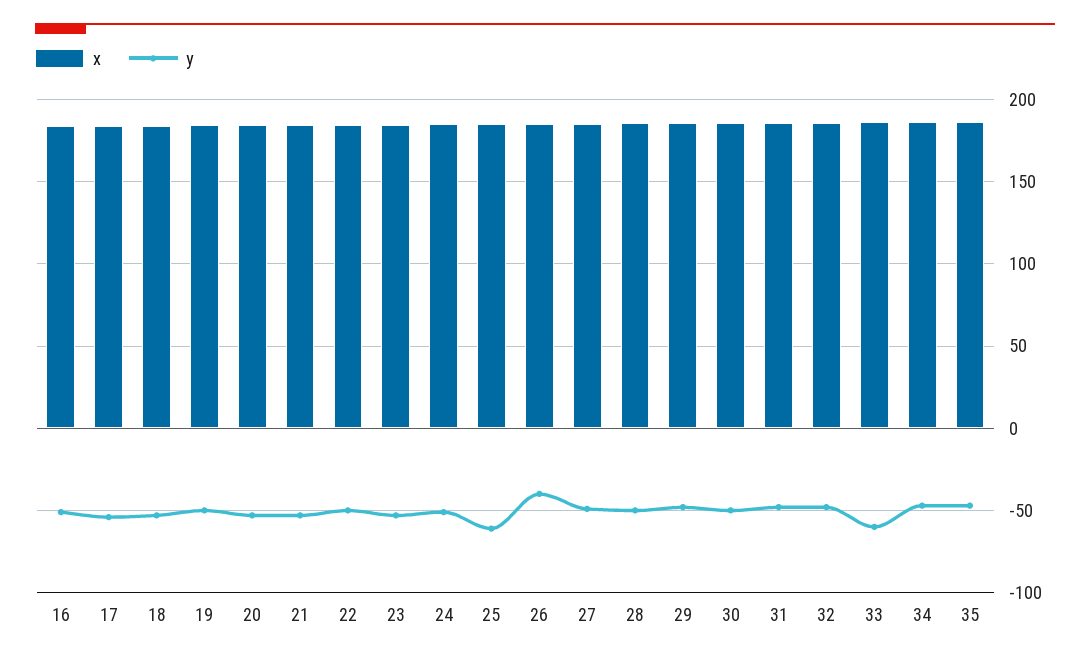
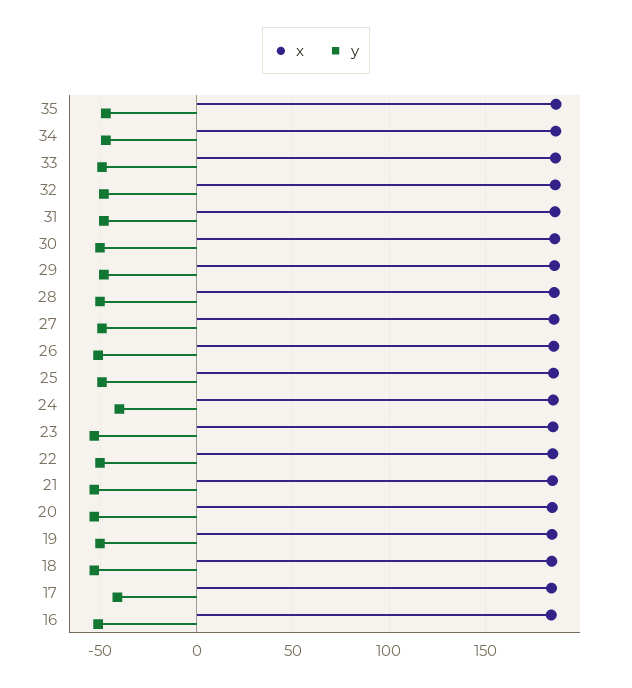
  {
    "x": {
      "16": 185,
      "17": 185,
      "18": 185,
      "19": 185,
      "20": 185,
      "21": 185,
      "22": 185,
      "23": 185,
      "24": 185,
      "25": 185,
      "26": 185,
      "27": 185,
      "28": 185,
      "29": 185,
      "30": 185,
      "31": 185,
      "32": 185,
      "33": 185,
      "34": 185,
      "35": 185
    },
    "y": {
      "16": -50,
-     "17": -55,
+     "17": -40,
      "18": -55,
      "19": -50,
      "20": -55,
      "21": -55,
      "22": -50,
      "23": -55,
-     "24": -50,
+     "24": -40,
-     "25": -60,
+     "25": -50,
-     "26": -40,
+     "26": -50,
      "27": -50,
      "28": -50,
      "29": -50,
      "30": -50,
      "31": -50,
      "32": -50,
-     "33": -60,
+     "33": -50,
      "34": -45,
      "35": -45
    }
  }

